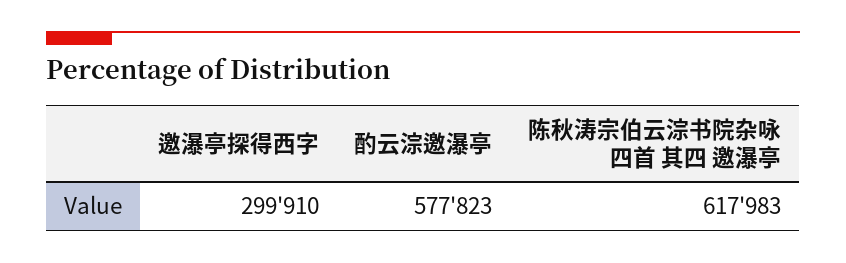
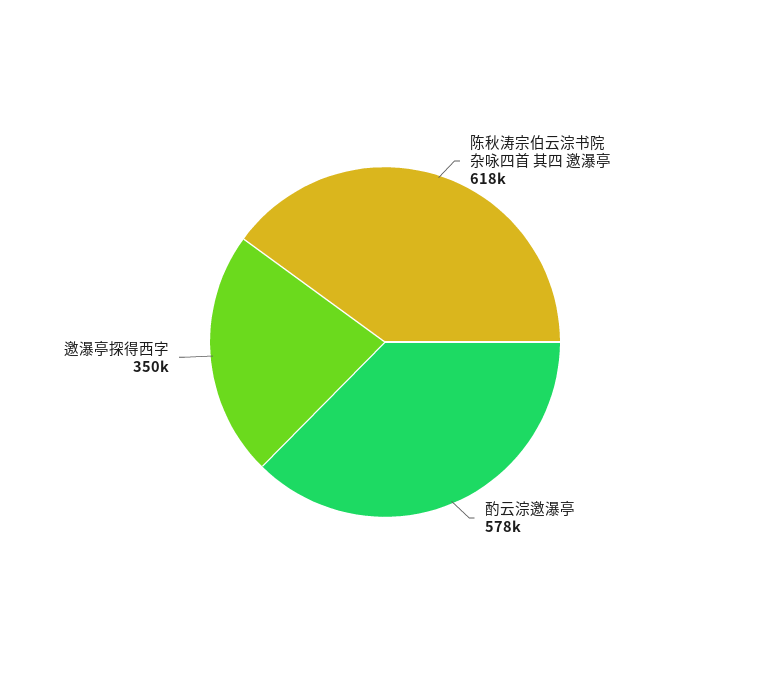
  {
-   "邀瀑亭探得西字": 299910,
+   "邀瀑亭探得西字": 350000,
    "酌云淙邀瀑亭": 577823,
    "陈秋涛宗伯云淙书院杂咏四首 其四 邀瀑亭": 617983
  }

